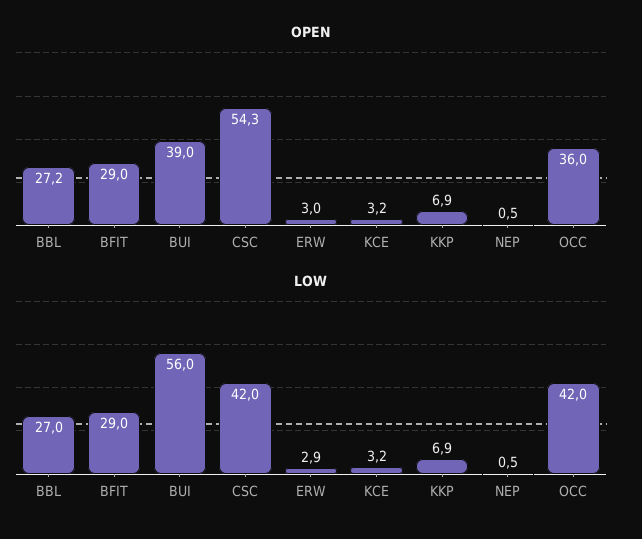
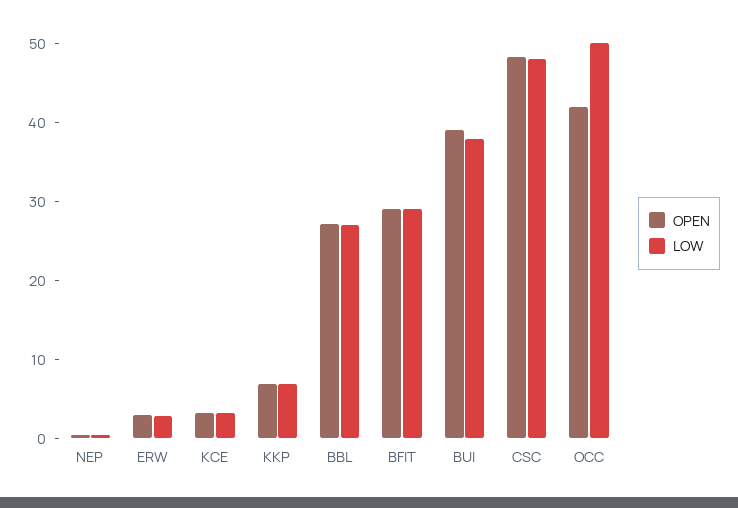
  {
    "OPEN": {
      "BBL": 27.2,
      "BFIT": 29,
      "BUI": 39,
-     "CSC": 54.3,
+     "CSC": 48,
      "ERW": 3,
      "KCE": 3.2,
      "KKP": 6.9,
      "NEP": 0.5,
-     "OCC": 36
+     "OCC": 42
    },
    "LOW": {
      "BBL": 27,
      "BFIT": 29,
-     "BUI": 56,
+     "BUI": 38,
-     "CSC": 42,
+     "CSC": 48,
      "ERW": 2.9,
      "KCE": 3.2,
      "KKP": 6.9,
      "NEP": 0.5,
-     "OCC": 42
+     "OCC": 50
    }
  }

